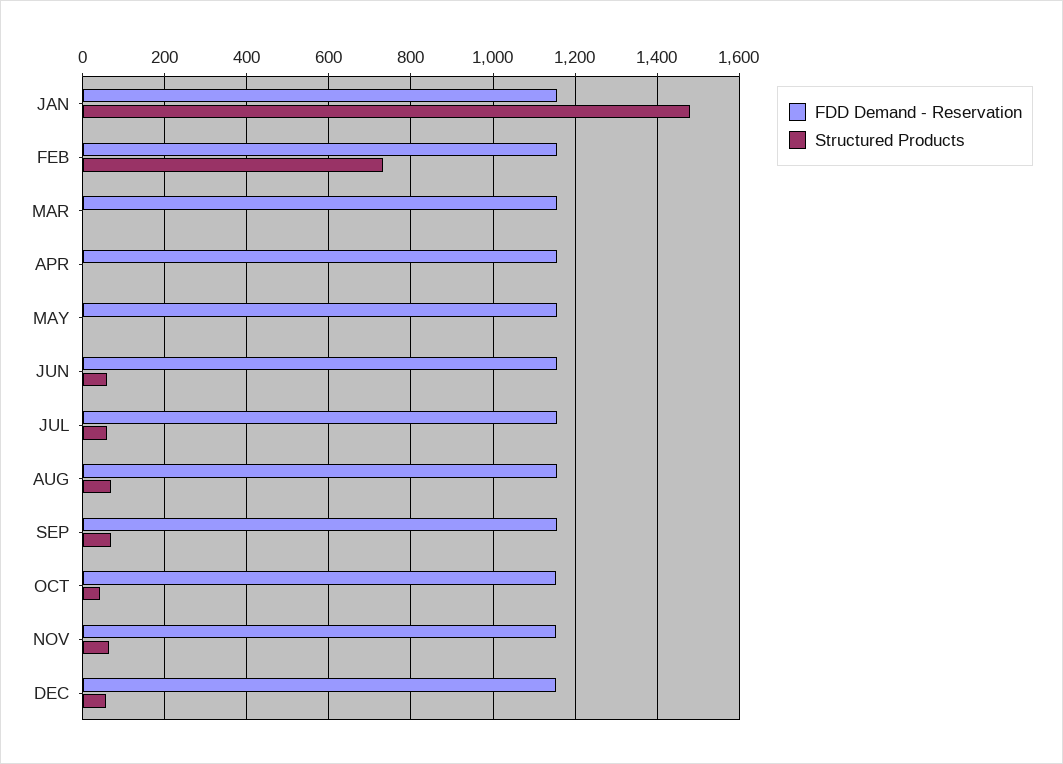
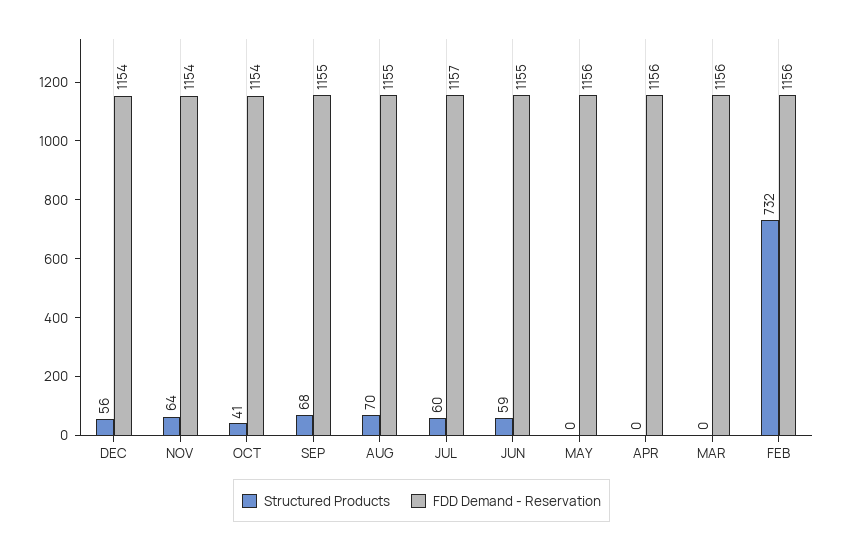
  {
    "FDD Demand - Reservation": {
-     "JAN": 1160,
      "FEB": 1156,
      "MAR": 1156,
      "APR": 1156,
      "MAY": 1156,
      "JUN": 1155,
      "JUL": 1157,
      "AUG": 1155,
      "SEP": 1155,
      "OCT": 1154,
      "NOV": 1154,
      "DEC": 1154
    },
    "Structured Products": {
-     "JAN": 1480,
      "FEB": 732,
      "MAR": 0,
      "APR": 0,
      "MAY": 0,
      "JUN": 59,
      "JUL": 60,
      "AUG": 70,
      "SEP": 68,
      "OCT": 41,
      "NOV": 64,
      "DEC": 56
    }
  }

